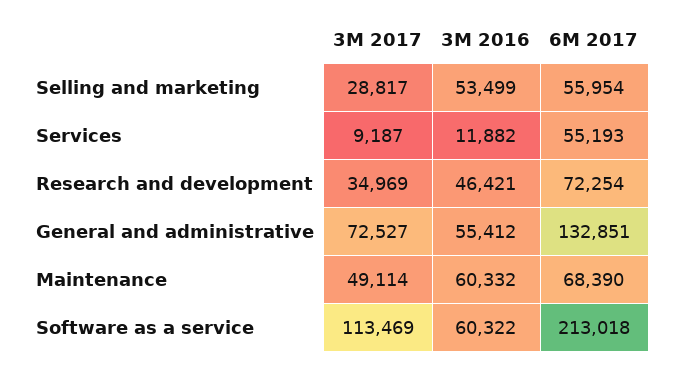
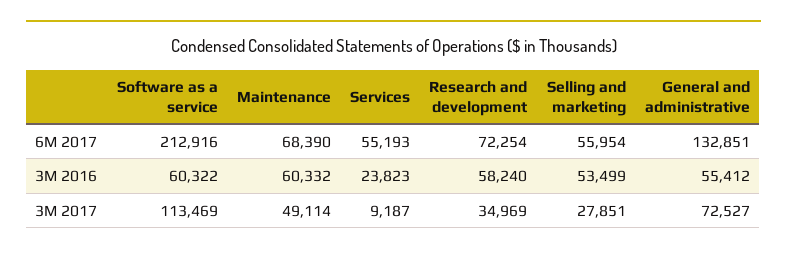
  {
    "3M 2017": {
-     "Selling and marketing": 28817,
+     "Selling and marketing": 27851,
      "Services": 9187,
      "Research and development": 34969,
      "General and administrative": 72527,
      "Maintenance": 49114,
      "Software as a service": 113469
    },
    "3M 2016": {
      "Selling and marketing": 53499,
-     "Services": 11882,
+     "Services": 23823,
-     "Research and development": 46421,
+     "Research and development": 58240,
      "General and administrative": 55412,
      "Maintenance": 60332,
      "Software as a service": 60322
    },
    "6M 2017": {
      "Selling and marketing": 55954,
      "Services": 55193,
      "Research and development": 72254,
      "General and administrative": 132851,
      "Maintenance": 68390,
-     "Software as a service": 213018
+     "Software as a service": 212916
    }
  }

